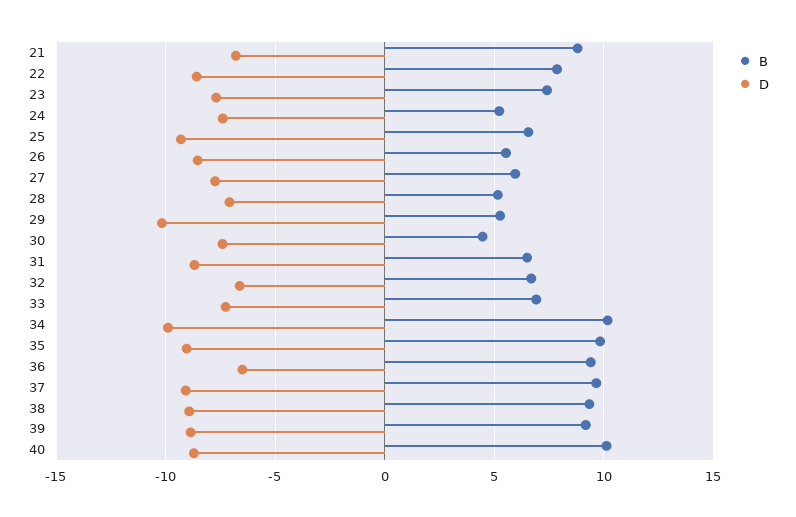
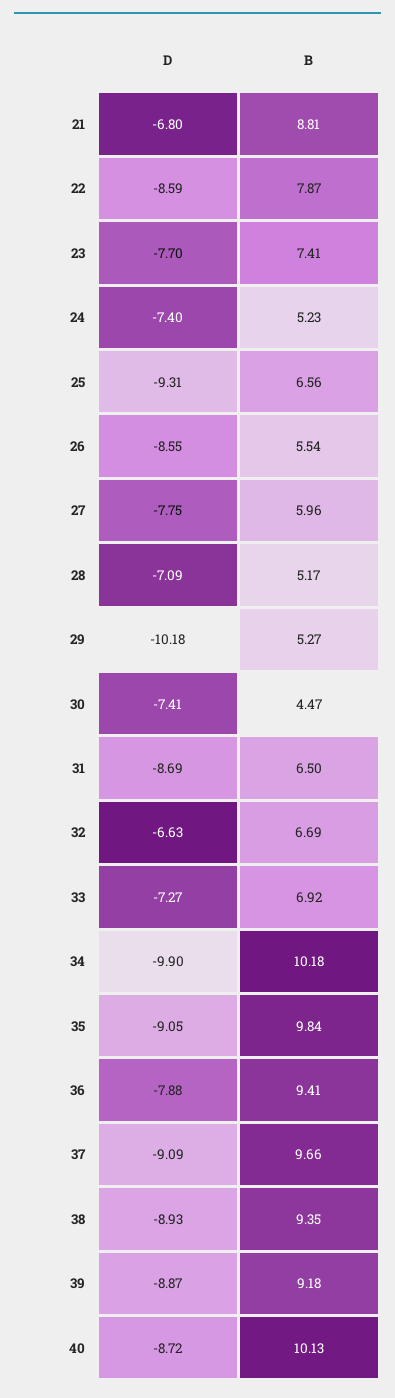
  {
    "B": {
      "21": 8.81,
      "22": 7.87,
      "23": 7.41,
      "24": 5.23,
      "25": 6.56,
      "26": 5.54,
      "27": 5.96,
      "28": 5.17,
      "29": 5.27,
      "30": 4.47,
      "31": 6.5,
      "32": 6.69,
      "33": 6.92,
      "34": 10.18,
      "35": 9.84,
      "36": 9.41,
      "37": 9.66,
      "38": 9.35,
      "39": 9.18,
      "40": 10.13
    },
    "D": {
      "21": -6.8,
      "22": -8.59,
      "23": -7.7,
      "24": -7.4,
      "25": -9.31,
      "26": -8.55,
      "27": -7.75,
      "28": -7.09,
      "29": -10.18,
      "30": -7.41,
      "31": -8.69,
      "32": -6.63,
      "33": -7.27,
      "34": -9.9,
      "35": -9.05,
-     "36": -6.5,
+     "36": -7.88,
      "37": -9.09,
      "38": -8.93,
      "39": -8.87,
      "40": -8.72
    }
  }

